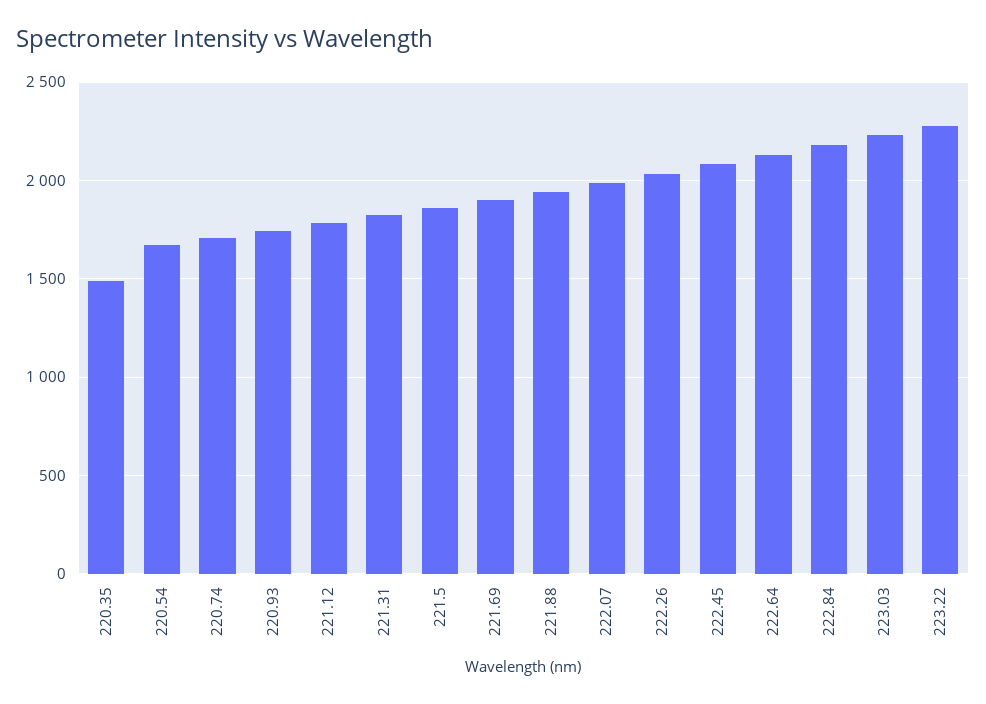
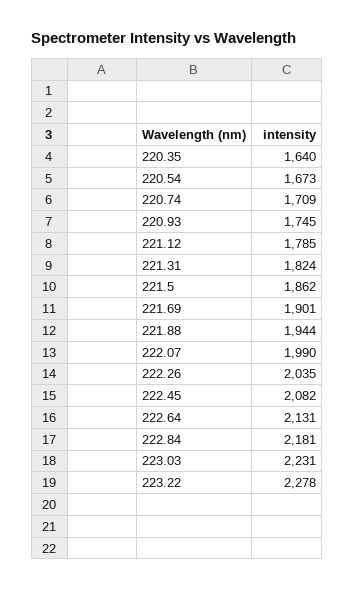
  {
-   "220.35": 1500,
+   "220.35": 1640,
    "220.54": 1673,
    "220.74": 1709,
    "220.93": 1745,
    "221.12": 1785,
    "221.31": 1824,
    "221.5": 1862,
    "221.69": 1901,
    "221.88": 1944,
    "222.07": 1990,
    "222.26": 2035,
    "222.45": 2082,
    "222.64": 2131,
    "222.84": 2181,
    "223.03": 2231,
    "223.22": 2278
  }

